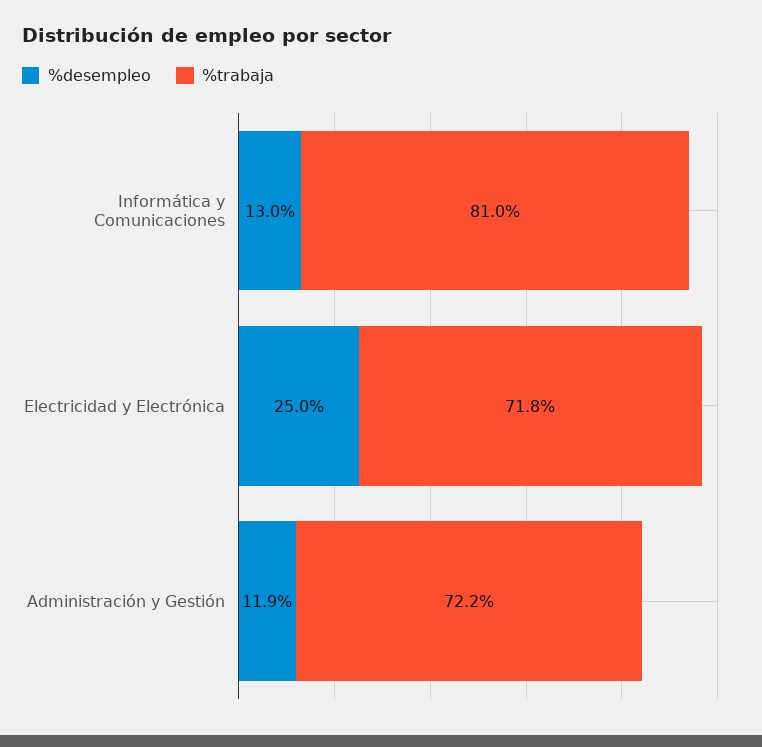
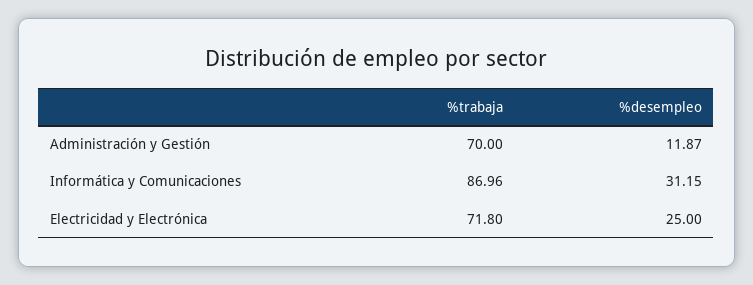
  {
    "%desempleo": {
-     "Informática y Comunicaciones": 13,
+     "Informática y Comunicaciones": 31.15,
      "Electricidad y Electrónica": 25,
      "Administración y Gestión": 11.87
    },
    "%trabaja": {
-     "Informática y Comunicaciones": 81,
+     "Informática y Comunicaciones": 86.96,
      "Electricidad y Electrónica": 71.8,
-     "Administración y Gestión": 72.2
+     "Administración y Gestión": 70
    }
  }

